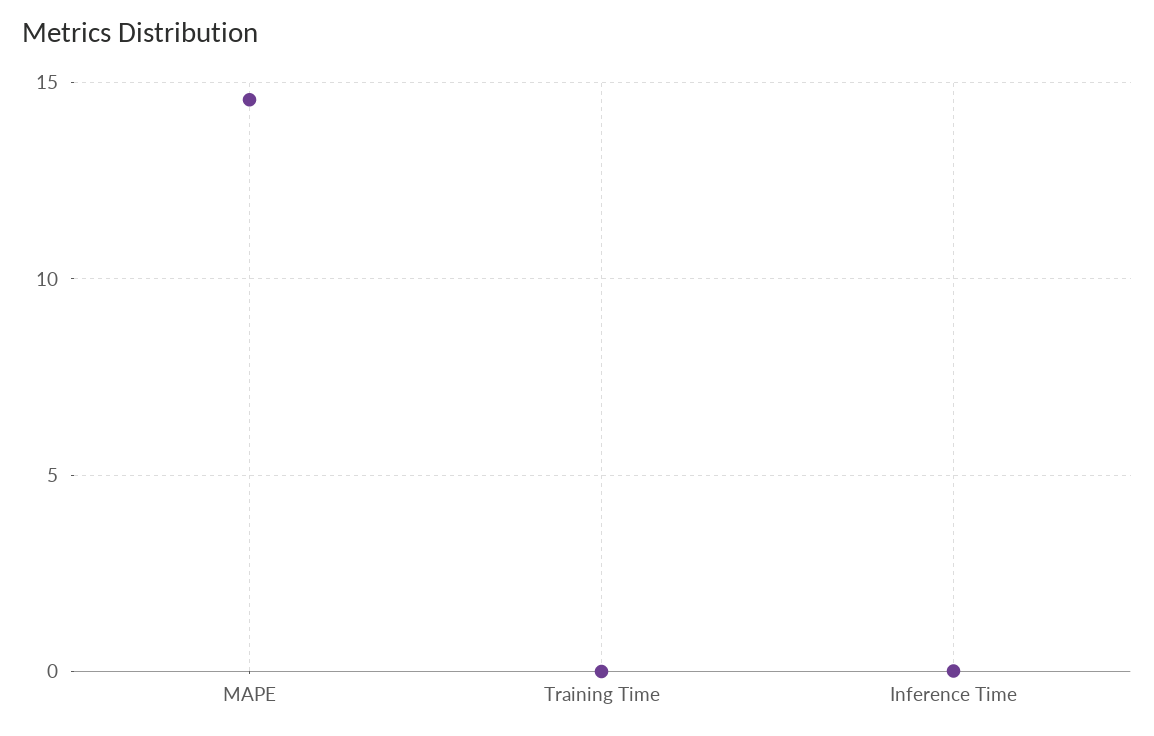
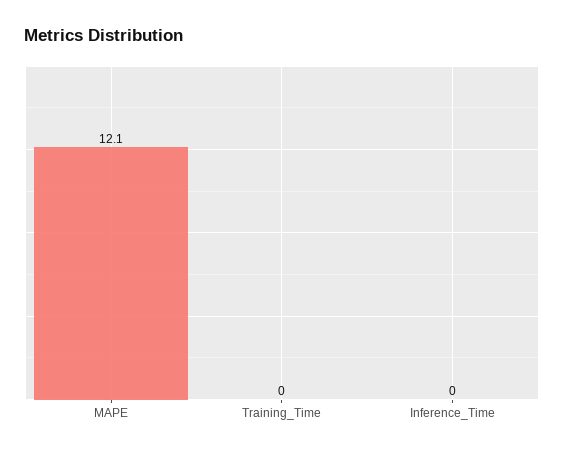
  {
-   "MAPE": 14.5,
+   "MAPE": 12.1,
    "Training Time": 0,
    "Inference Time": 0
  }

